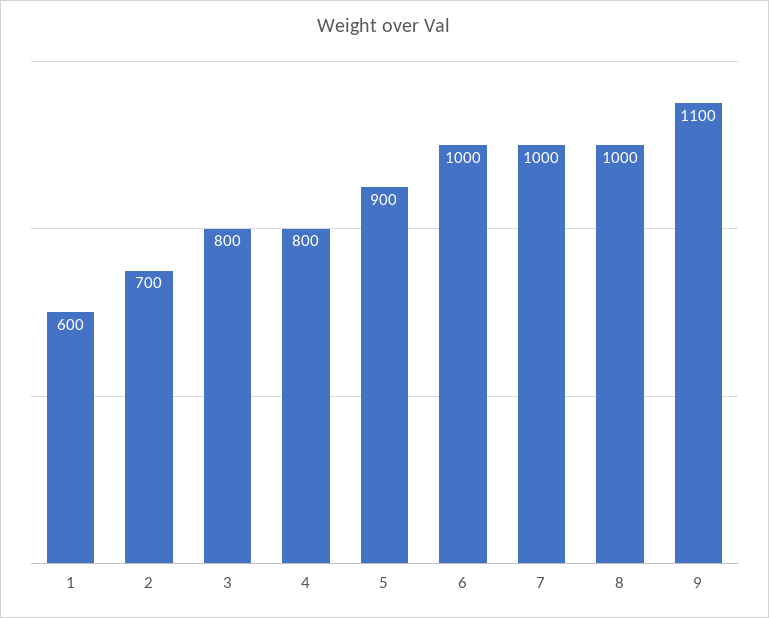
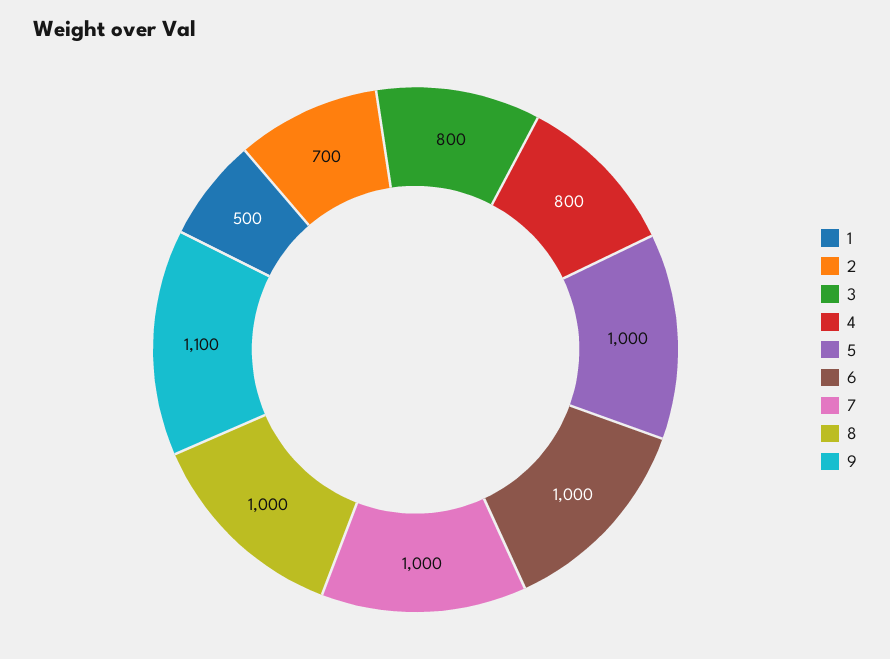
  {
-   "1": 600,
+   "1": 500,
    "2": 700,
    "3": 800,
    "4": 800,
-   "5": 900,
+   "5": 1000,
    "6": 1000,
    "7": 1000,
    "8": 1000,
    "9": 1100
  }

